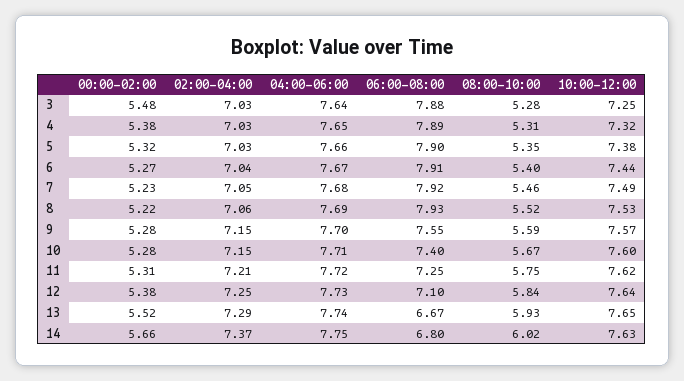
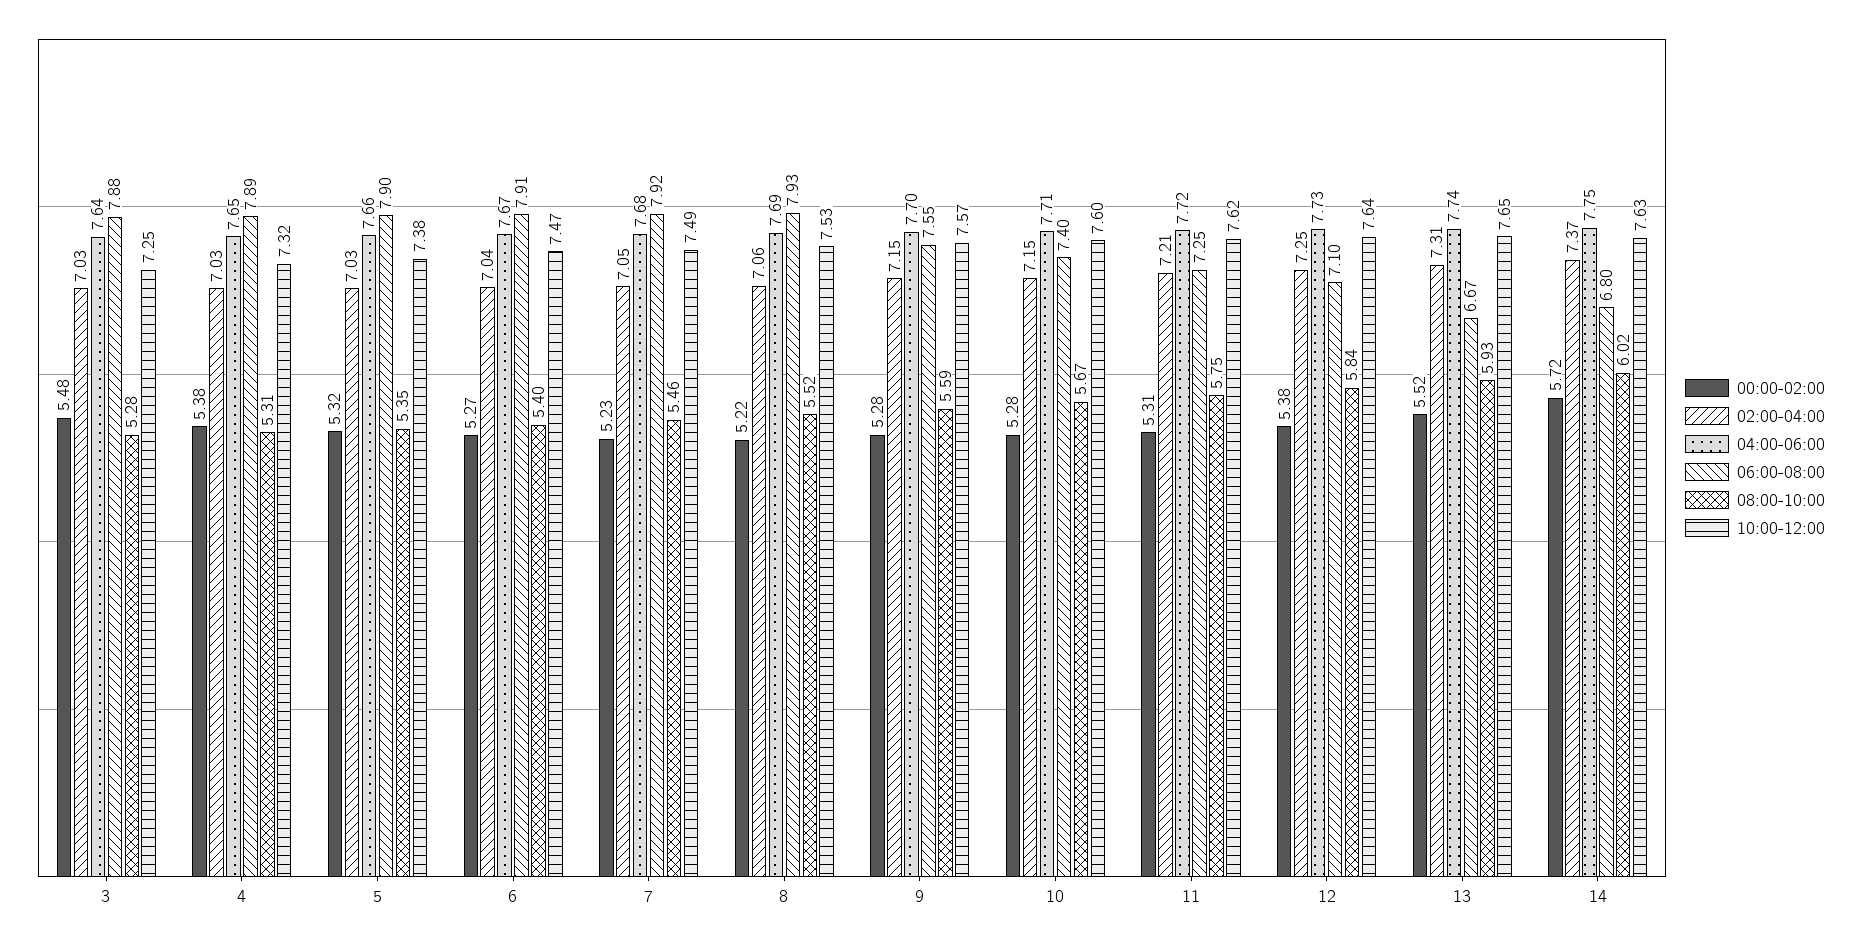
  {
    "00:00-02:00": {
      "3": 5.48,
      "4": 5.38,
      "5": 5.32,
      "6": 5.27,
      "7": 5.23,
      "8": 5.22,
      "9": 5.28,
      "10": 5.28,
      "11": 5.31,
      "12": 5.38,
      "13": 5.52,
-     "14": 5.66
+     "14": 5.72
    },
    "02:00-04:00": {
      "3": 7.03,
      "4": 7.03,
      "5": 7.03,
      "6": 7.04,
      "7": 7.05,
      "8": 7.06,
      "9": 7.15,
      "10": 7.15,
      "11": 7.21,
      "12": 7.25,
-     "13": 7.29,
+     "13": 7.31,
      "14": 7.37
    },
    "04:00-06:00": {
      "3": 7.64,
      "4": 7.65,
      "5": 7.66,
      "6": 7.67,
      "7": 7.68,
      "8": 7.69,
      "9": 7.7,
      "10": 7.71,
      "11": 7.72,
      "12": 7.73,
      "13": 7.74,
      "14": 7.75
    },
    "06:00-08:00": {
      "3": 7.88,
      "4": 7.89,
      "5": 7.9,
      "6": 7.91,
      "7": 7.92,
      "8": 7.93,
      "9": 7.55,
      "10": 7.4,
      "11": 7.25,
      "12": 7.1,
      "13": 6.67,
      "14": 6.8
    },
    "08:00-10:00": {
      "3": 5.28,
      "4": 5.31,
      "5": 5.35,
      "6": 5.4,
      "7": 5.46,
      "8": 5.52,
      "9": 5.59,
      "10": 5.67,
      "11": 5.75,
      "12": 5.84,
      "13": 5.93,
      "14": 6.02
    },
    "10:00-12:00": {
      "3": 7.25,
      "4": 7.32,
      "5": 7.38,
-     "6": 7.44,
+     "6": 7.47,
      "7": 7.49,
      "8": 7.53,
      "9": 7.57,
      "10": 7.6,
      "11": 7.62,
      "12": 7.64,
      "13": 7.65,
      "14": 7.63
    }
  }

